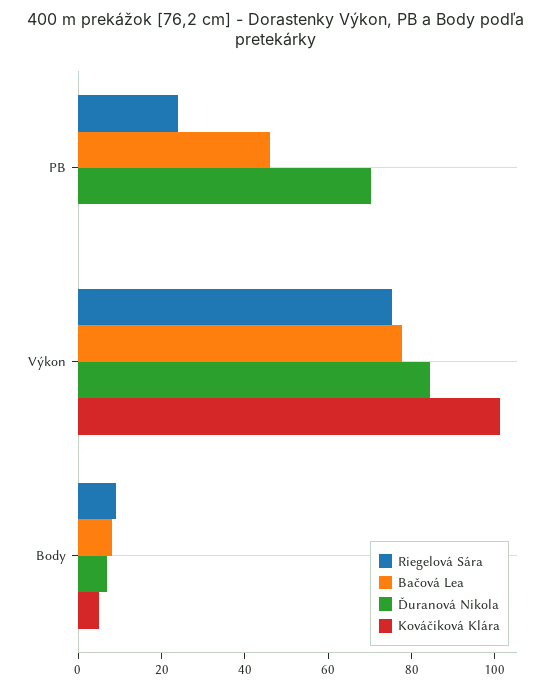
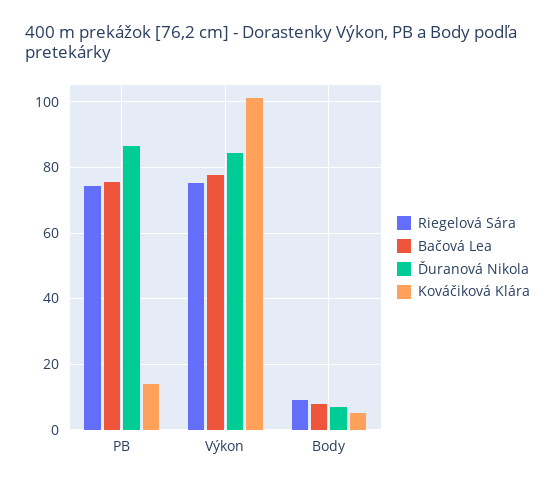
  {
    "Riegelová Sára": {
-     "PB": 25,
+     "PB": 74,
      "Výkon": 76,
      "Body": 10
    },
    "Bačová Lea": {
-     "PB": 45,
+     "PB": 76,
      "Výkon": 78,
      "Body": 8
    },
    "Ďuranová Nikola": {
-     "PB": 70,
+     "PB": 86,
      "Výkon": 84,
      "Body": 8
    },
    "Kováčiková Klára": {
-     "PB": 0,
+     "PB": 14,
      "Výkon": 102,
      "Body": 6
    }
  }

